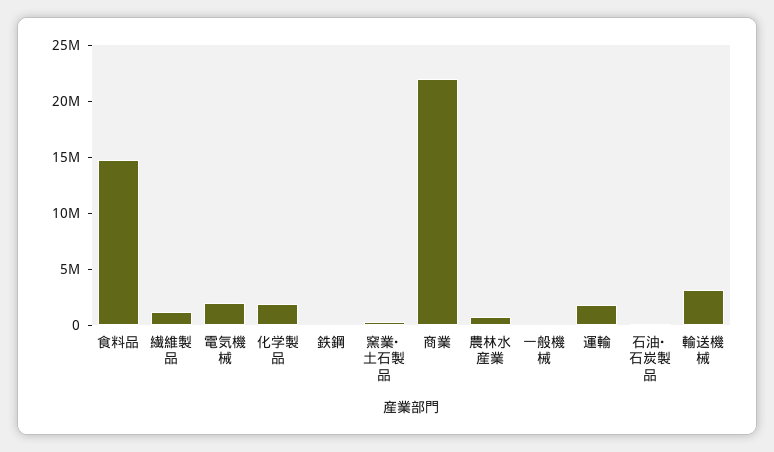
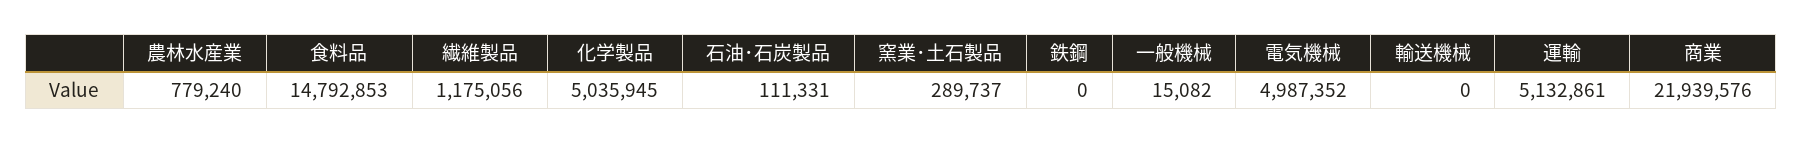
  {
    "食料品": 14792853,
    "繊維製品": 1175056,
-   "電気機械": 2000000,
+   "電気機械": 4987352,
-   "化学製品": 2000000,
+   "化学製品": 5035945,
    "鉄鋼": 0,
    "窯業･土石製品": 289737,
    "商業": 21939576,
    "農林水産業": 779240,
    "一般機械": 15082,
-   "運輸": 2000000,
+   "運輸": 5132861,
    "石油･石炭製品": 111331,
-   "輸送機械": 3000000
+   "輸送機械": 0
  }

